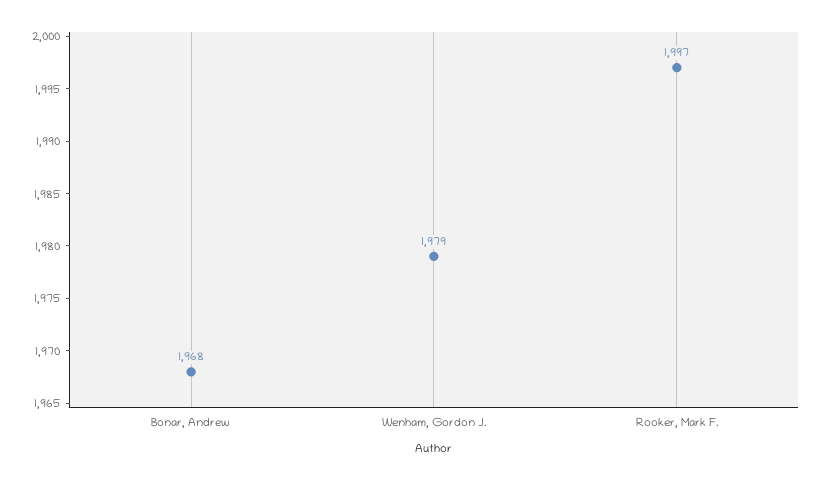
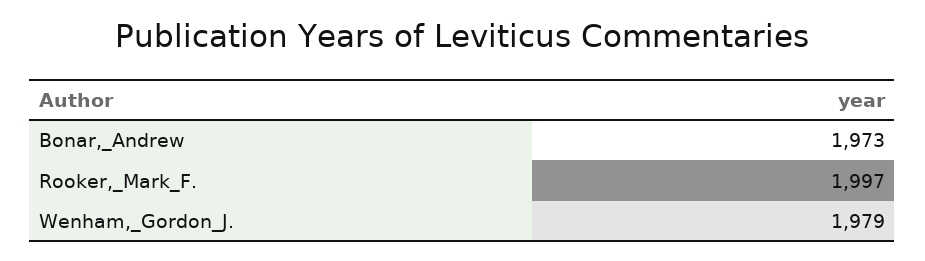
  {
-   "Bonar, Andrew": 1968,
+   "Bonar, Andrew": 1973,
    "Wenham, Gordon J.": 1979,
    "Rooker, Mark F.": 1997
  }

